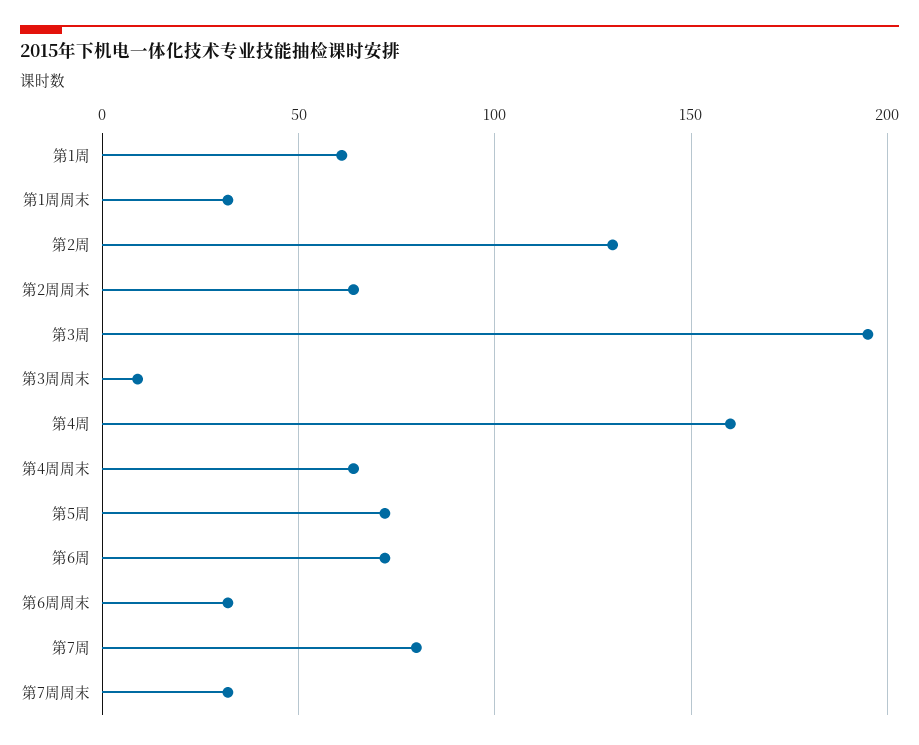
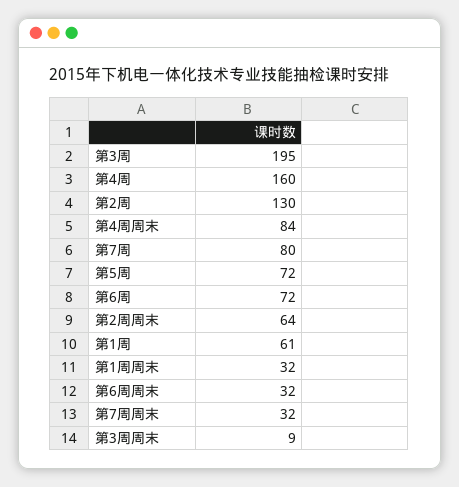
  {
    "第1周": 61,
    "第1周周末": 32,
    "第2周": 130,
    "第2周周末": 64,
    "第3周": 195,
    "第3周周末": 9,
    "第4周": 160,
-   "第4周周末": 65,
+   "第4周周末": 84,
    "第5周": 72,
    "第6周": 72,
    "第6周周末": 32,
    "第7周": 80,
    "第7周周末": 32
  }

